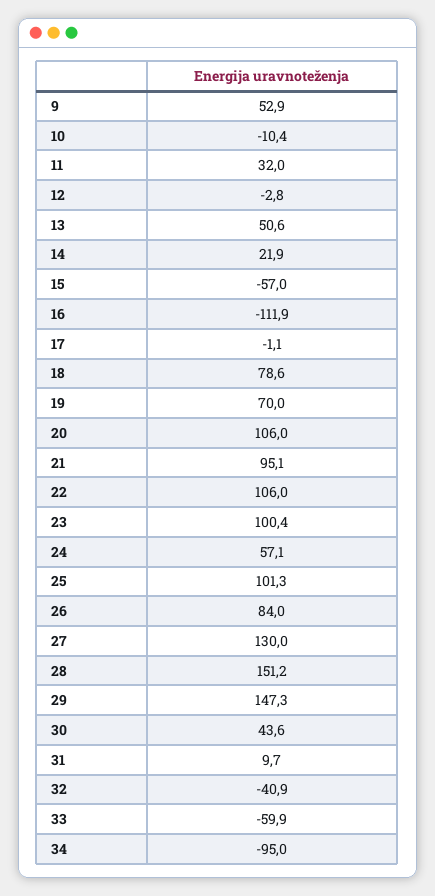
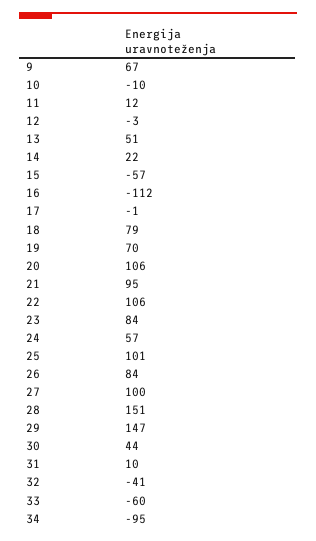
  {
-   "9": 52.9,
+   "9": 67,
    "10": -10.4,
-   "11": 32,
+   "11": 12,
    "12": -2.8,
    "13": 50.6,
    "14": 21.9,
    "15": -57,
    "16": -111.9,
    "17": -1.1,
    "18": 78.6,
    "19": 70,
    "20": 106,
    "21": 95.1,
    "22": 106,
-   "23": 100.4,
+   "23": 84,
    "24": 57.1,
    "25": 101.3,
    "26": 84,
-   "27": 130,
+   "27": 100,
    "28": 151.2,
    "29": 147.3,
    "30": 43.6,
    "31": 9.7,
    "32": -40.9,
    "33": -59.9,
    "34": -95
  }

